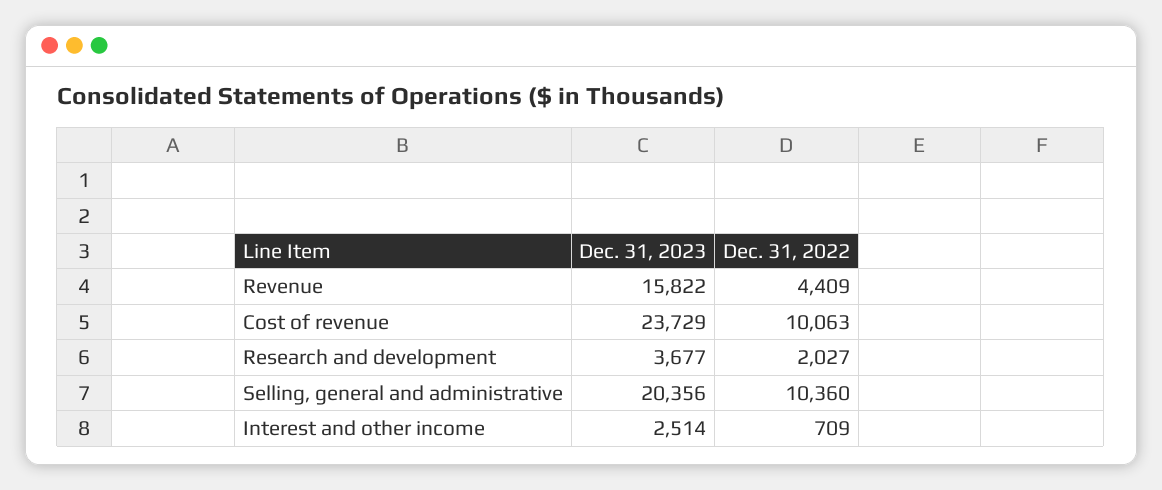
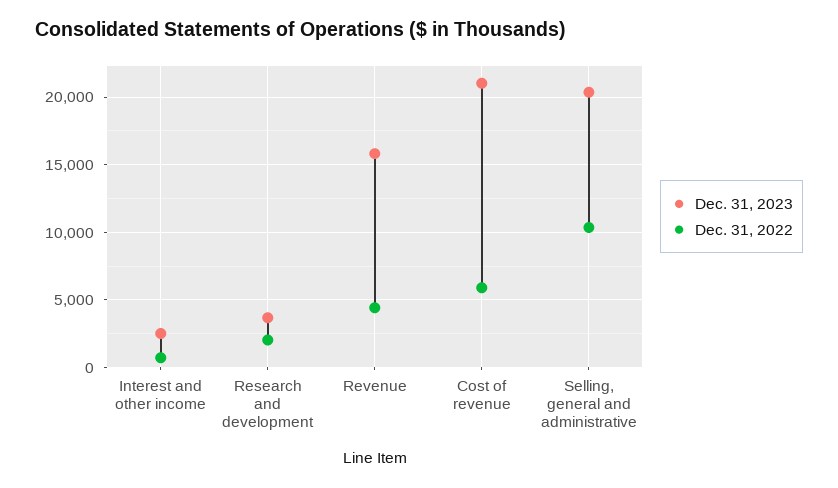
  {
    "Dec. 31, 2023": {
      "Revenue": 15822,
-     "Cost of revenue": 23729,
+     "Cost of revenue": 21000,
      "Research and development": 3677,
      "Selling, general and administrative": 20356,
      "Interest and other income": 2514
    },
    "Dec. 31, 2022": {
      "Revenue": 4409,
-     "Cost of revenue": 10063,
+     "Cost of revenue": 6000,
      "Research and development": 2027,
      "Selling, general and administrative": 10360,
      "Interest and other income": 709
    }
  }

